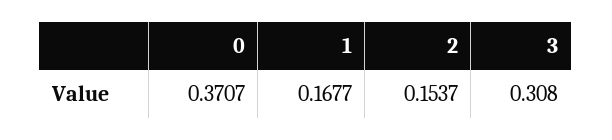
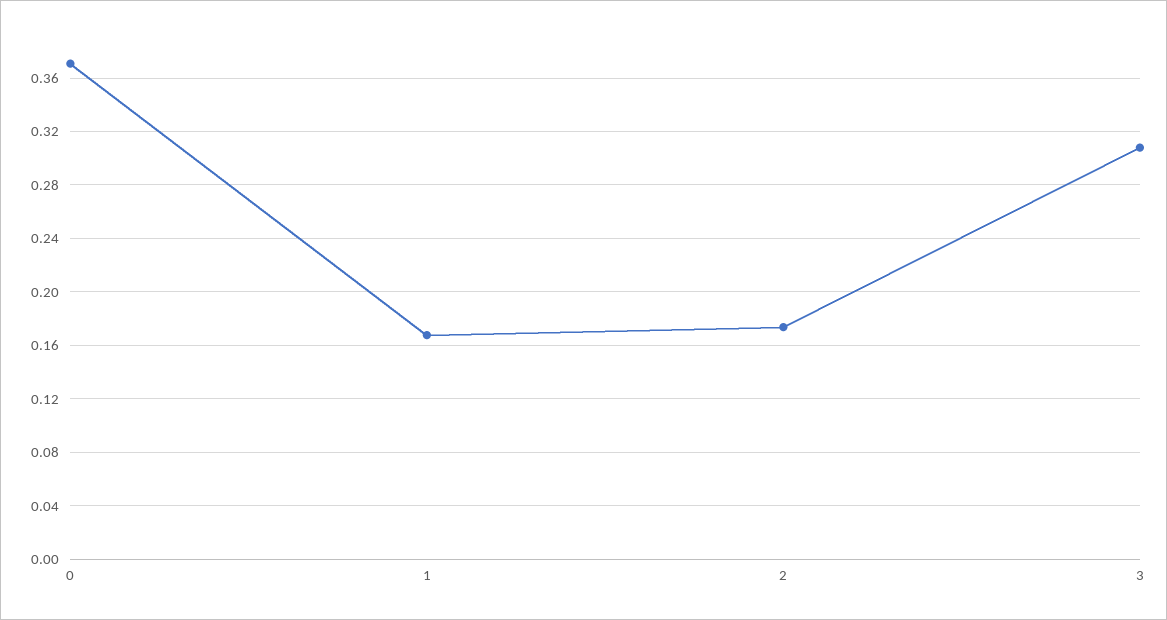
  {
    "0": 0.3707,
    "1": 0.1677,
-   "2": 0.1537,
+   "2": 0.175,
    "3": 0.308
  }

